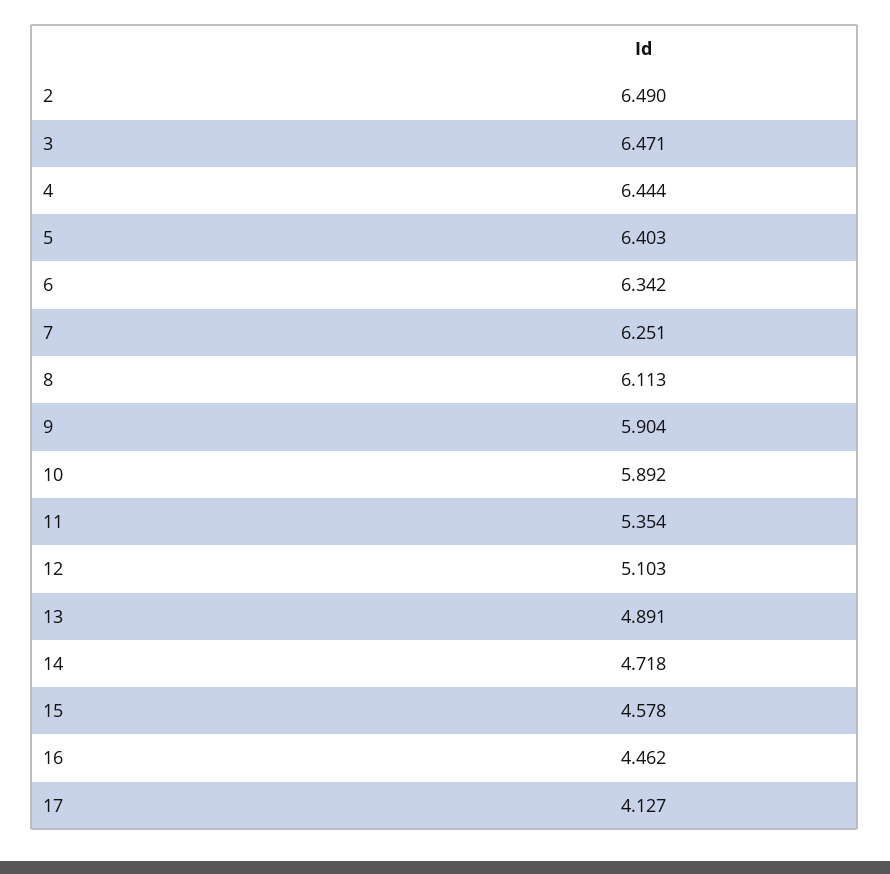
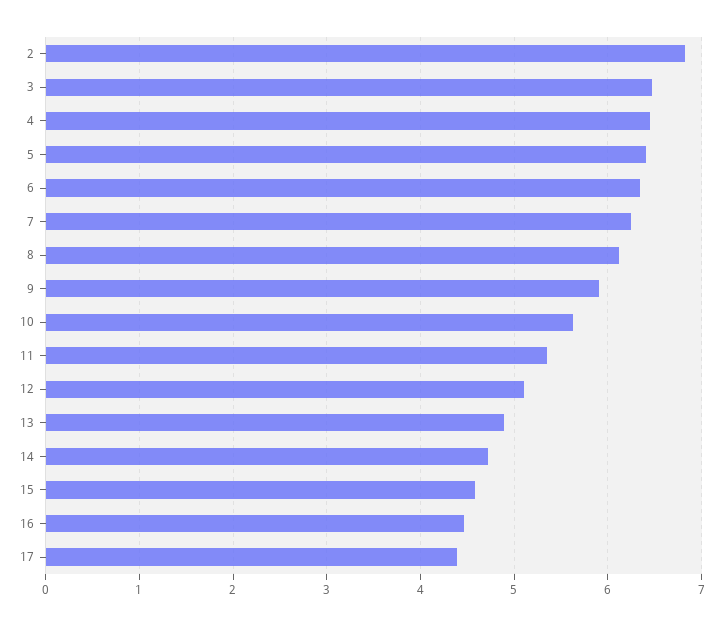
  {
-   "2": 6.49,
+   "2": 6.8,
    "3": 6.471,
    "4": 6.444,
    "5": 6.403,
    "6": 6.342,
    "7": 6.251,
    "8": 6.113,
    "9": 5.904,
-   "10": 5.892,
+   "10": 5.6,
    "11": 5.354,
    "12": 5.103,
    "13": 4.891,
    "14": 4.718,
    "15": 4.578,
    "16": 4.462,
-   "17": 4.127
+   "17": 4.4
  }

